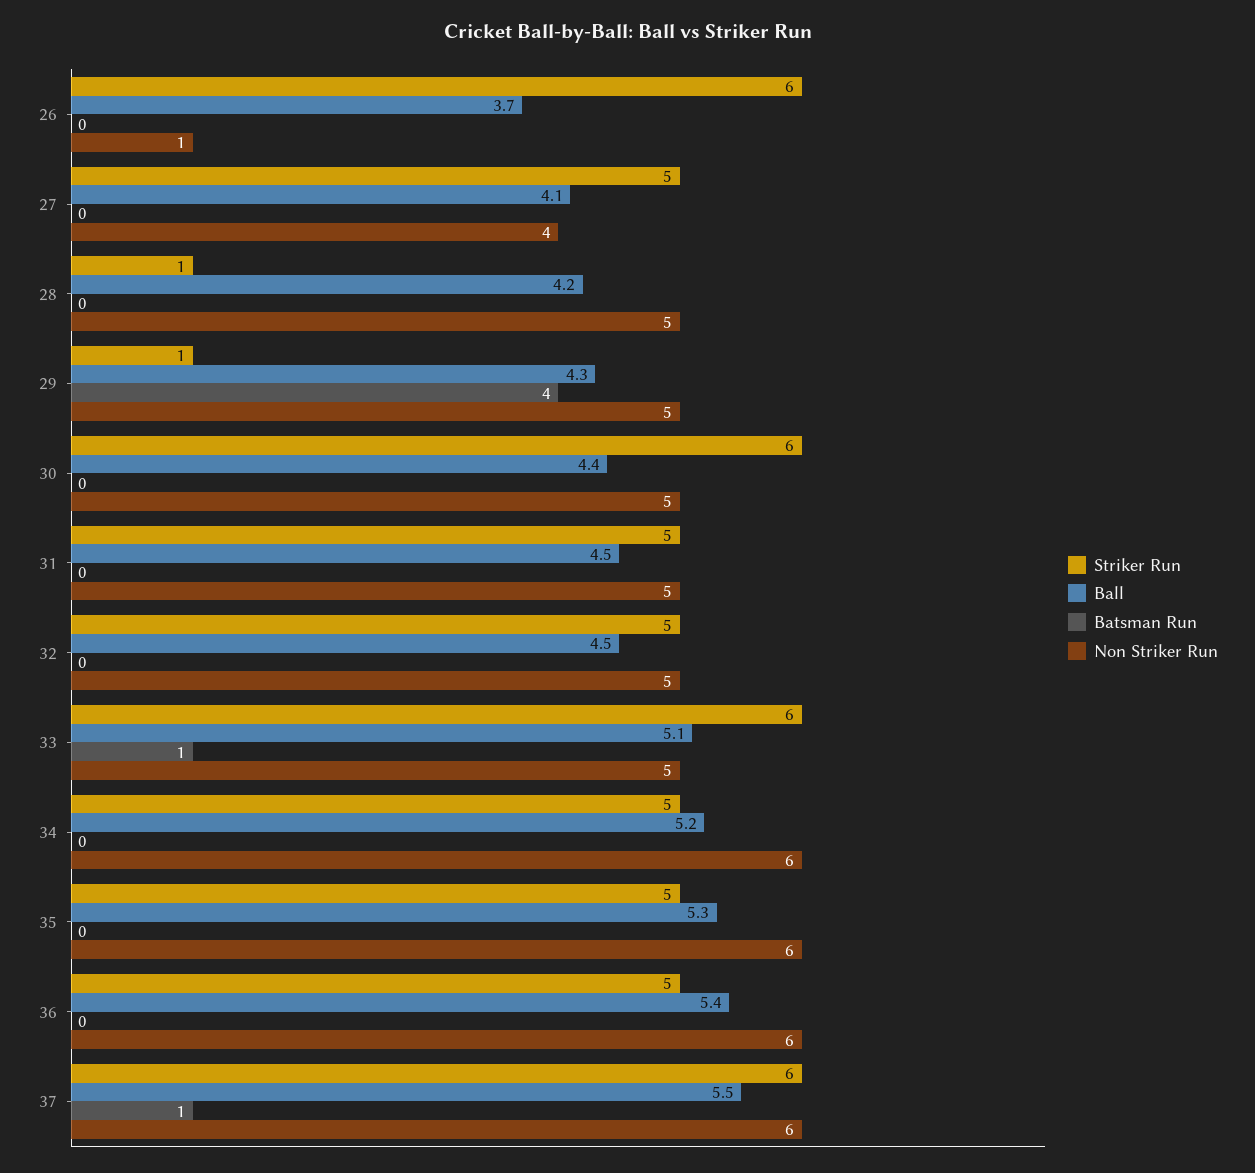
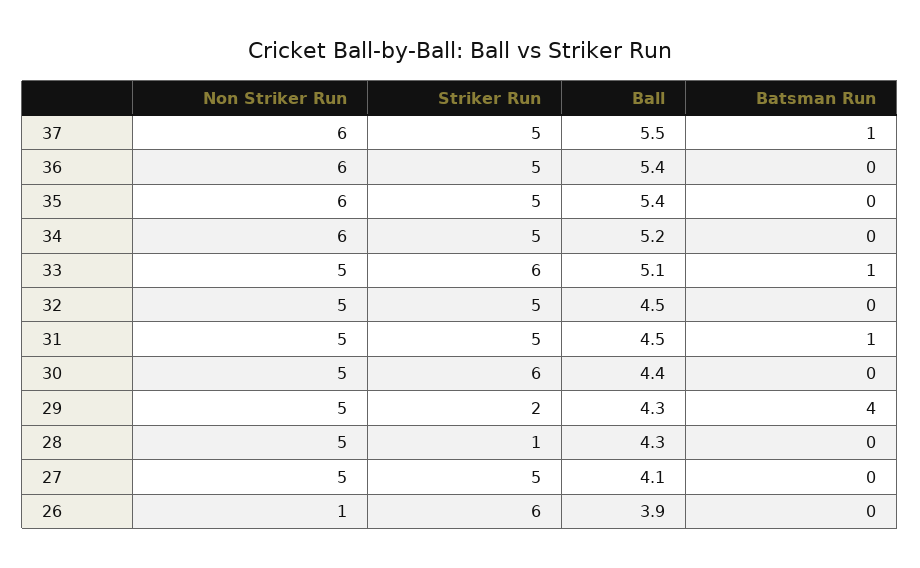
  {
    "Striker Run": {
      "26": 6,
      "27": 5,
      "28": 1,
-     "29": 1,
+     "29": 2,
      "30": 6,
      "31": 5,
      "32": 5,
      "33": 6,
      "34": 5,
      "35": 5,
      "36": 5,
-     "37": 6
+     "37": 5
    },
    "Ball": {
-     "26": 3.7,
+     "26": 3.9,
      "27": 4.1,
-     "28": 4.2,
+     "28": 4.3,
      "29": 4.3,
      "30": 4.4,
      "31": 4.5,
      "32": 4.5,
      "33": 5.1,
      "34": 5.2,
-     "35": 5.3,
+     "35": 5.4,
      "36": 5.4,
      "37": 5.5
    },
    "Batsman Run": {
      "26": 0,
      "27": 0,
      "28": 0,
      "29": 4,
      "30": 0,
-     "31": 0,
+     "31": 1,
      "32": 0,
      "33": 1,
      "34": 0,
      "35": 0,
      "36": 0,
      "37": 1
    },
    "Non Striker Run": {
      "26": 1,
-     "27": 4,
+     "27": 5,
      "28": 5,
      "29": 5,
      "30": 5,
      "31": 5,
      "32": 5,
      "33": 5,
      "34": 6,
      "35": 6,
      "36": 6,
      "37": 6
    }
  }

